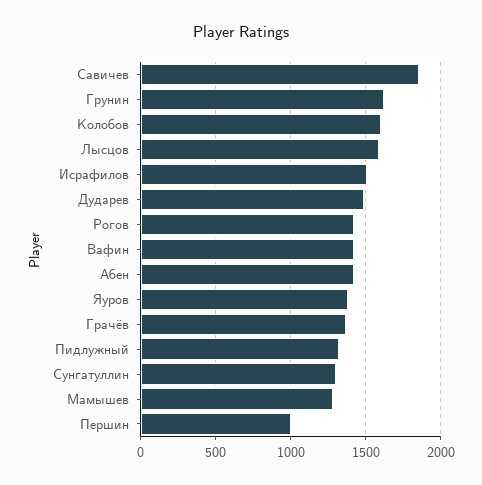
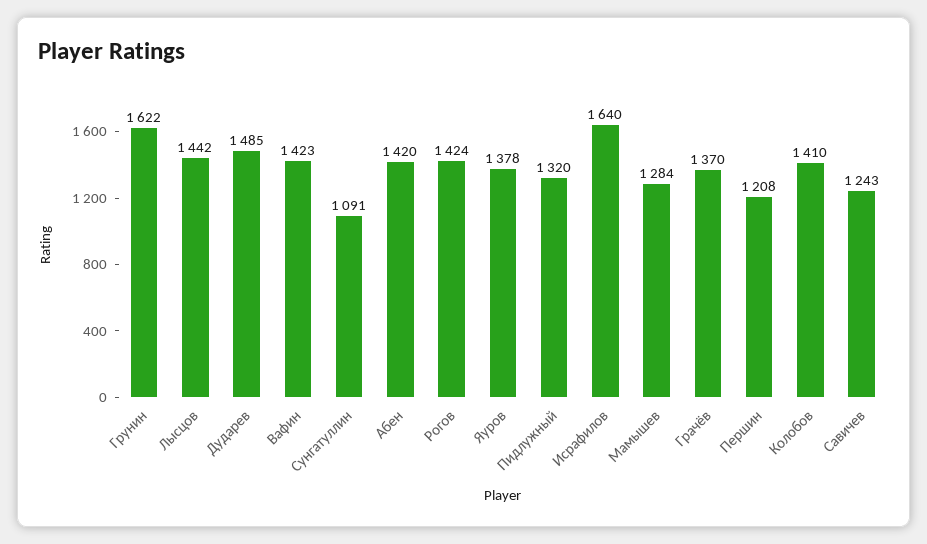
  {
-   "Савичев": 1850,
+   "Савичев": 1243,
    "Грунин": 1622,
-   "Колобов": 1600,
+   "Колобов": 1410,
-   "Лысцов": 1600,
+   "Лысцов": 1442,
-   "Исрафилов": 1500,
+   "Исрафилов": 1640,
    "Дударев": 1485,
    "Рогов": 1424,
    "Вафин": 1423,
    "Абен": 1420,
    "Яуров": 1378,
    "Грачёв": 1370,
    "Пидлужный": 1320,
-   "Сунгатуллин": 1300,
+   "Сунгатуллин": 1091,
    "Мамышев": 1284,
-   "Першин": 1000
+   "Першин": 1208
  }

